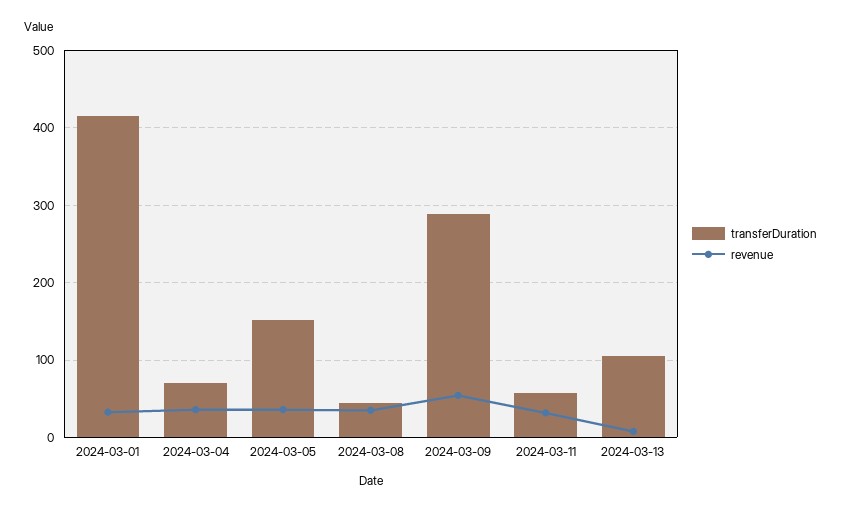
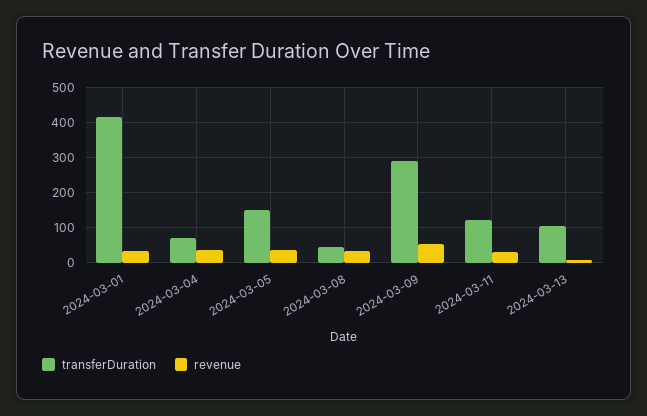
  {
    "transferDuration": {
      "2024-03-01": 420,
      "2024-03-04": 70,
      "2024-03-05": 150,
      "2024-03-08": 50,
      "2024-03-09": 290,
-     "2024-03-11": 60,
+     "2024-03-11": 120,
      "2024-03-13": 110
    },
    "revenue": {
      "2024-03-01": 30,
      "2024-03-04": 40,
      "2024-03-05": 40,
      "2024-03-08": 40,
      "2024-03-09": 50,
      "2024-03-11": 30,
      "2024-03-13": 10
    }
  }

